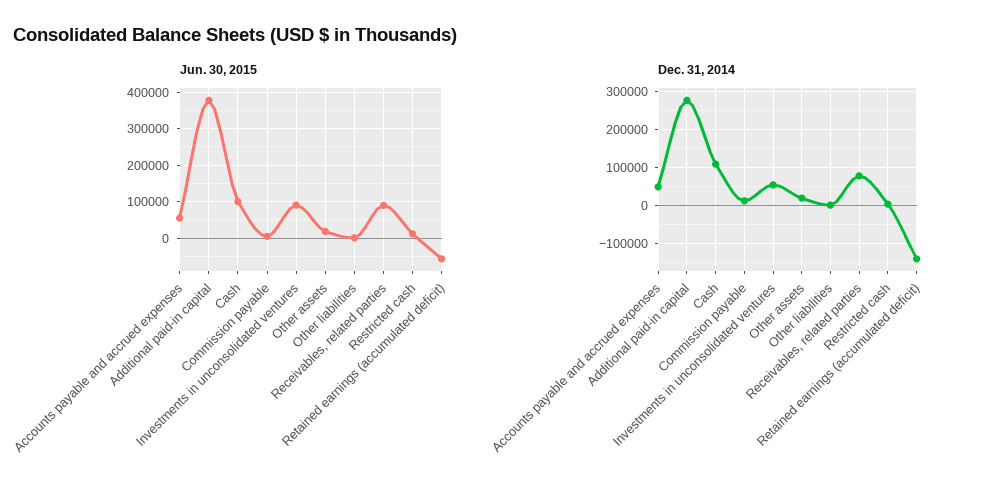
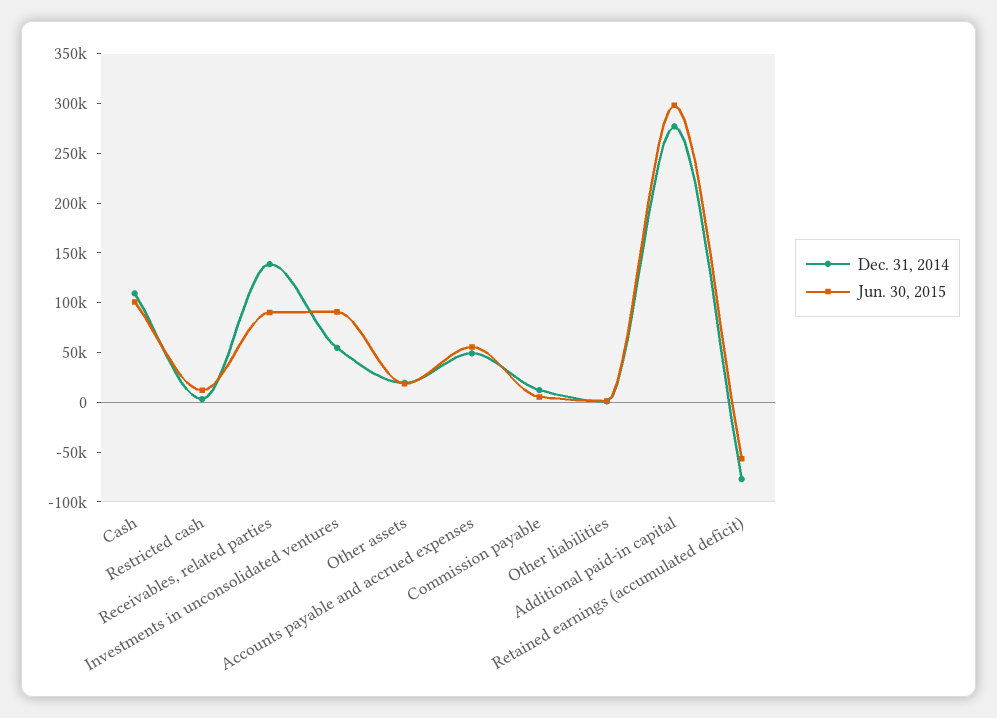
  {
    "Jun. 30, 2015": {
      "Accounts payable and accrued expenses": 60000,
-     "Additional paid-in capital": 380000,
+     "Additional paid-in capital": 300000,
      "Cash": 100000,
      "Commission payable": 10000,
      "Investments in unconsolidated ventures": 90000,
      "Other assets": 20000,
      "Other liabilities": 0,
      "Receivables, related parties": 90000,
      "Restricted cash": 10000,
      "Retained earnings (accumulated deficit)": -60000
    },
    "Dec. 31, 2014": {
      "Accounts payable and accrued expenses": 50000,
      "Additional paid-in capital": 280000,
      "Cash": 110000,
      "Commission payable": 10000,
      "Investments in unconsolidated ventures": 50000,
      "Other assets": 20000,
      "Other liabilities": 0,
-     "Receivables, related parties": 80000,
+     "Receivables, related parties": 140000,
      "Restricted cash": 0,
-     "Retained earnings (accumulated deficit)": -140000
+     "Retained earnings (accumulated deficit)": -80000
    }
  }

